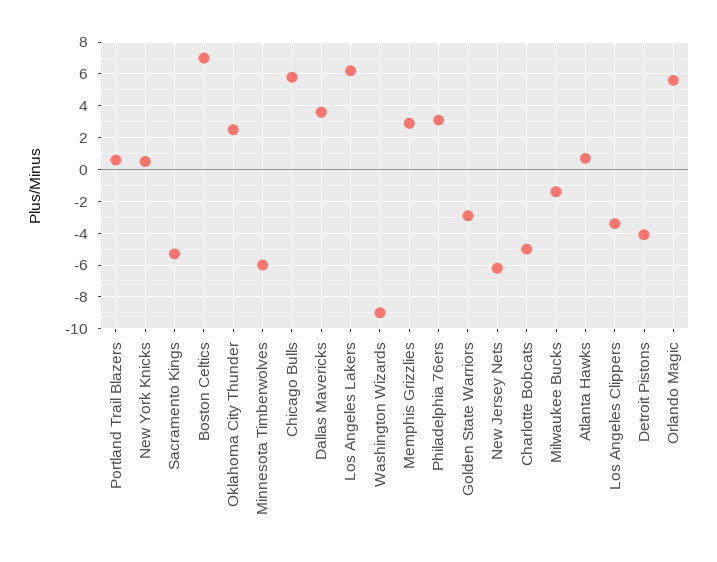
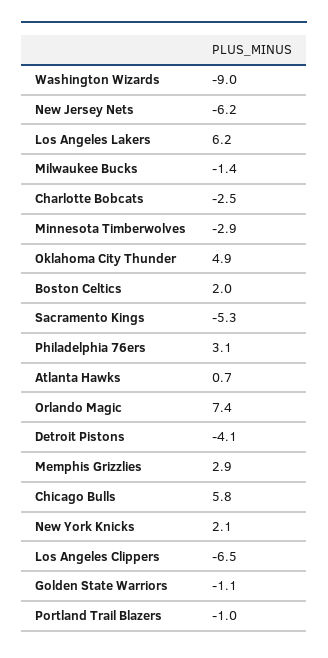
  {
-   "Portland Trail Blazers": 0.5,
+   "Portland Trail Blazers": -1,
-   "New York Knicks": 0.5,
+   "New York Knicks": 2.1,
    "Sacramento Kings": -5.3,
-   "Boston Celtics": 7,
+   "Boston Celtics": 2,
-   "Oklahoma City Thunder": 2.5,
+   "Oklahoma City Thunder": 4.9,
-   "Minnesota Timberwolves": -6,
+   "Minnesota Timberwolves": -2.9,
    "Chicago Bulls": 5.8,
-   "Dallas Mavericks": 3.5,
    "Los Angeles Lakers": 6.2,
    "Washington Wizards": -9,
    "Memphis Grizzlies": 2.9,
    "Philadelphia 76ers": 3.1,
-   "Golden State Warriors": -3,
+   "Golden State Warriors": -1.1,
    "New Jersey Nets": -6.2,
-   "Charlotte Bobcats": -5,
+   "Charlotte Bobcats": -2.5,
    "Milwaukee Bucks": -1.4,
    "Atlanta Hawks": 0.7,
-   "Los Angeles Clippers": -3.5,
+   "Los Angeles Clippers": -6.5,
    "Detroit Pistons": -4.1,
-   "Orlando Magic": 5.5
+   "Orlando Magic": 7.4
  }

